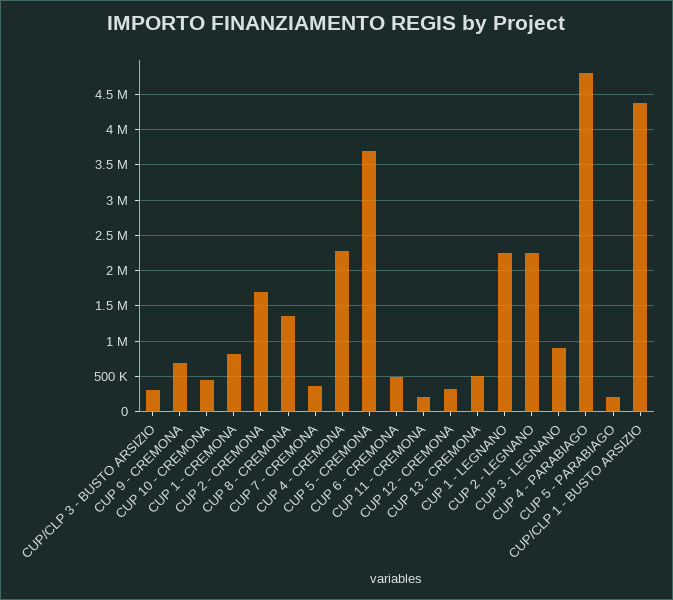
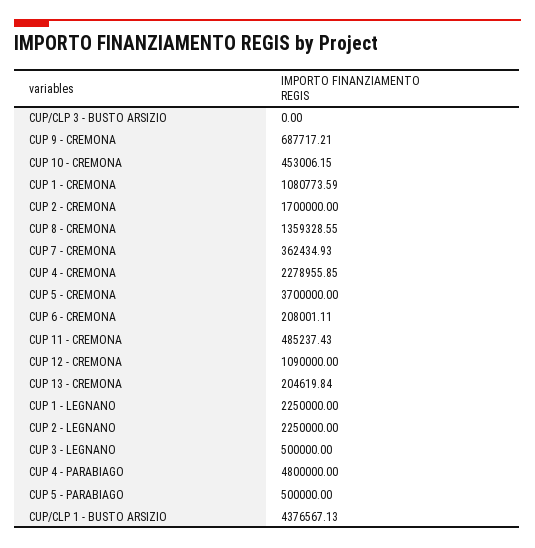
  {
-   "CUP/CLP 3 - BUSTO ARSIZIO": 300000,
+   "CUP/CLP 3 - BUSTO ARSIZIO": 0,
    "CUP 9 - CREMONA": 687717.21,
    "CUP 10 - CREMONA": 453006.15,
-   "CUP 1 - CREMONA": 800000,
+   "CUP 1 - CREMONA": 1080773.59,
    "CUP 2 - CREMONA": 1700000,
    "CUP 8 - CREMONA": 1359328.55,
    "CUP 7 - CREMONA": 362434.93,
    "CUP 4 - CREMONA": 2278955.85,
    "CUP 5 - CREMONA": 3700000,
-   "CUP 6 - CREMONA": 500000,
+   "CUP 6 - CREMONA": 208001.11,
-   "CUP 11 - CREMONA": 200000,
+   "CUP 11 - CREMONA": 485237.43,
-   "CUP 12 - CREMONA": 300000,
+   "CUP 12 - CREMONA": 1090000,
-   "CUP 13 - CREMONA": 500000,
+   "CUP 13 - CREMONA": 204619.84,
    "CUP 1 - LEGNANO": 2250000,
    "CUP 2 - LEGNANO": 2250000,
-   "CUP 3 - LEGNANO": 900000,
+   "CUP 3 - LEGNANO": 500000,
    "CUP 4 - PARABIAGO": 4800000,
-   "CUP 5 - PARABIAGO": 200000,
+   "CUP 5 - PARABIAGO": 500000,
    "CUP/CLP 1 - BUSTO ARSIZIO": 4376567.13
  }

